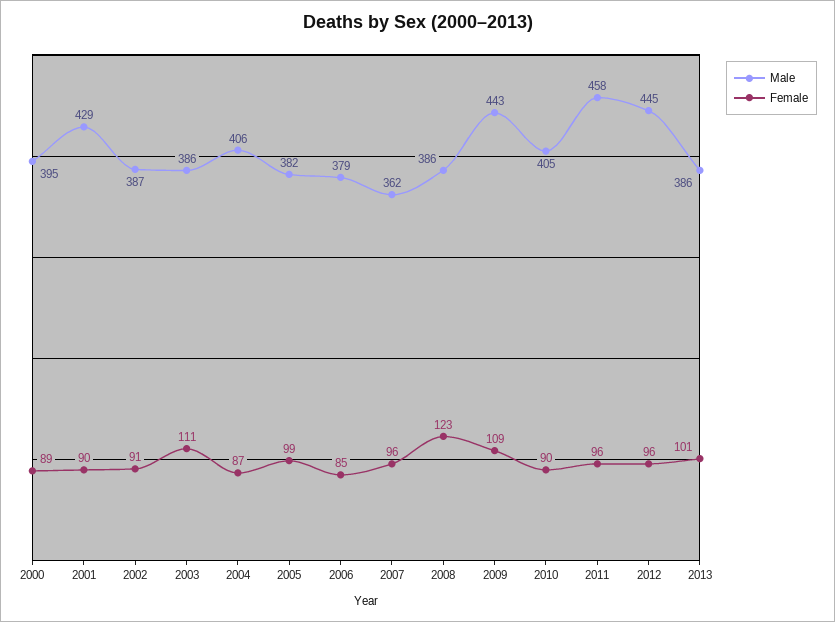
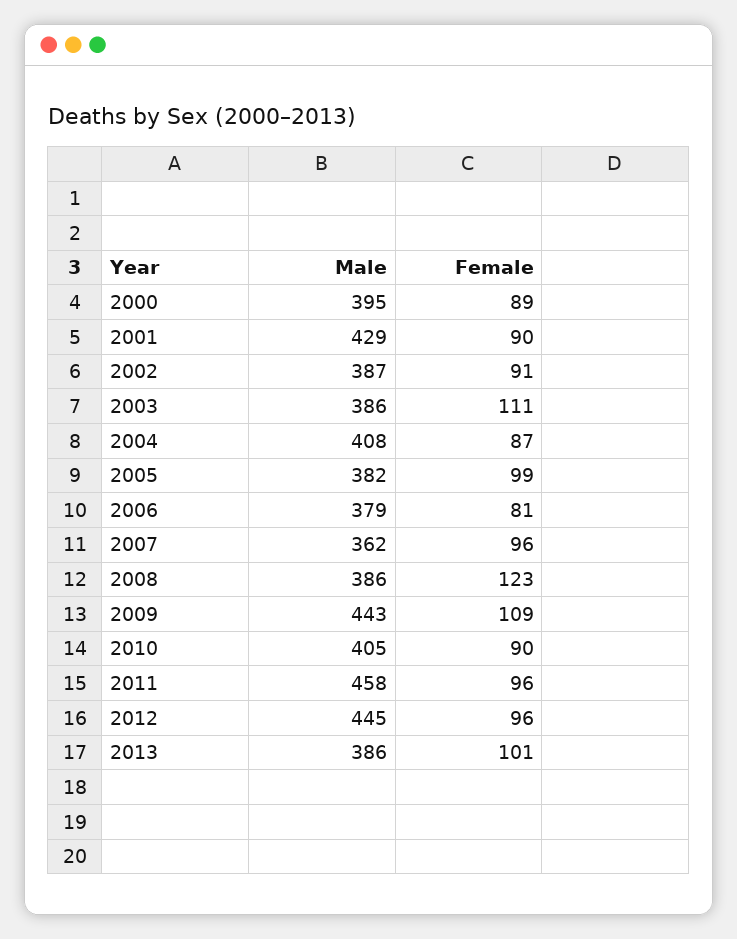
  {
    "Male": {
      "2000": 395,
      "2001": 429,
      "2002": 387,
      "2003": 386,
-     "2004": 406,
+     "2004": 408,
      "2005": 382,
      "2006": 379,
      "2007": 362,
      "2008": 386,
      "2009": 443,
      "2010": 405,
      "2011": 458,
      "2012": 445,
      "2013": 386
    },
    "Female": {
      "2000": 89,
      "2001": 90,
      "2002": 91,
      "2003": 111,
      "2004": 87,
      "2005": 99,
-     "2006": 85,
+     "2006": 81,
      "2007": 96,
      "2008": 123,
      "2009": 109,
      "2010": 90,
      "2011": 96,
      "2012": 96,
      "2013": 101
    }
  }

